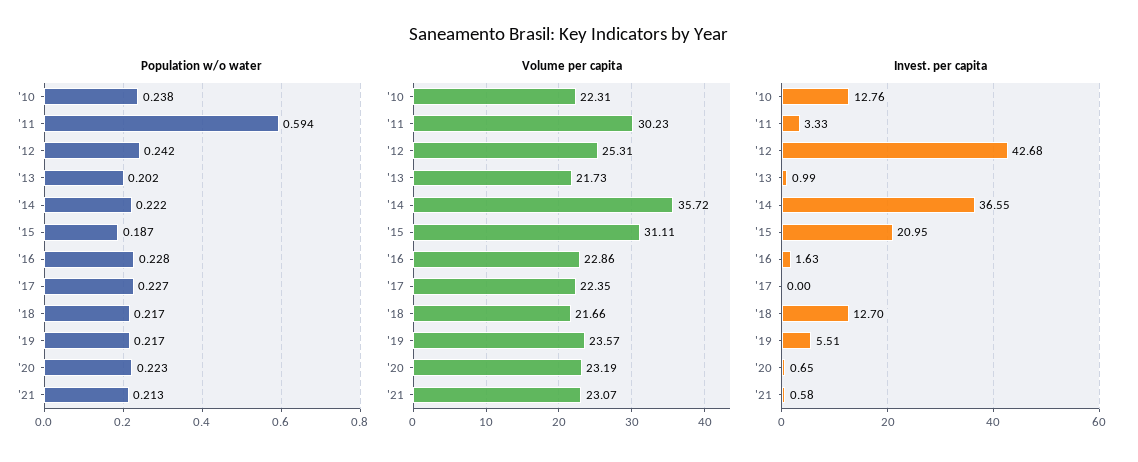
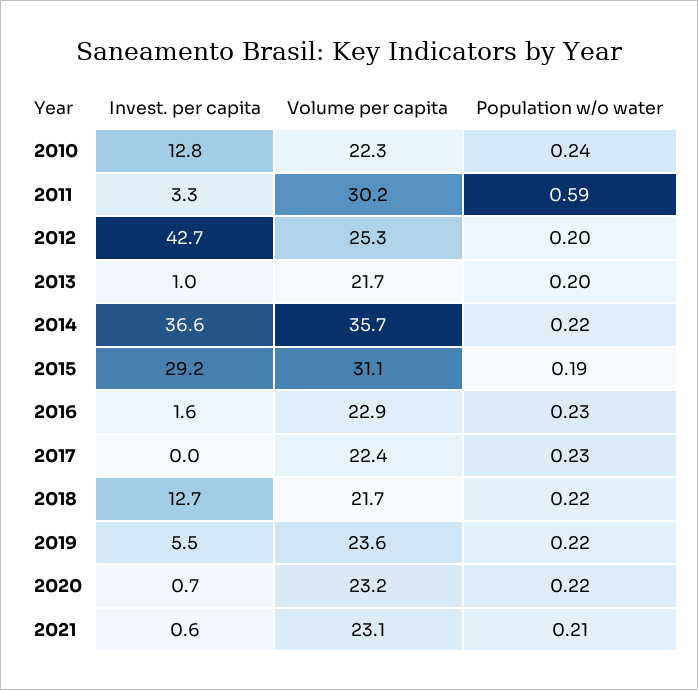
  {
    "Population w/o water": {
      "'10": 0.238,
      "'11": 0.594,
-     "'12": 0.242,
+     "'12": 0.2,
      "'13": 0.202,
      "'14": 0.222,
      "'15": 0.187,
      "'16": 0.228,
      "'17": 0.227,
      "'18": 0.217,
      "'19": 0.217,
      "'20": 0.223,
      "'21": 0.213
    },
    "Volume per capita": {
      "'10": 22.31,
      "'11": 30.23,
      "'12": 25.31,
      "'13": 21.73,
      "'14": 35.72,
      "'15": 31.11,
      "'16": 22.86,
      "'17": 22.35,
      "'18": 21.66,
      "'19": 23.57,
      "'20": 23.19,
      "'21": 23.07
    },
    "Invest. per capita": {
      "'10": 12.76,
      "'11": 3.33,
      "'12": 42.68,
      "'13": 0.99,
      "'14": 36.55,
-     "'15": 20.95,
+     "'15": 29.2,
      "'16": 1.63,
      "'17": 0,
      "'18": 12.7,
      "'19": 5.51,
      "'20": 0.65,
      "'21": 0.58
    }
  }

